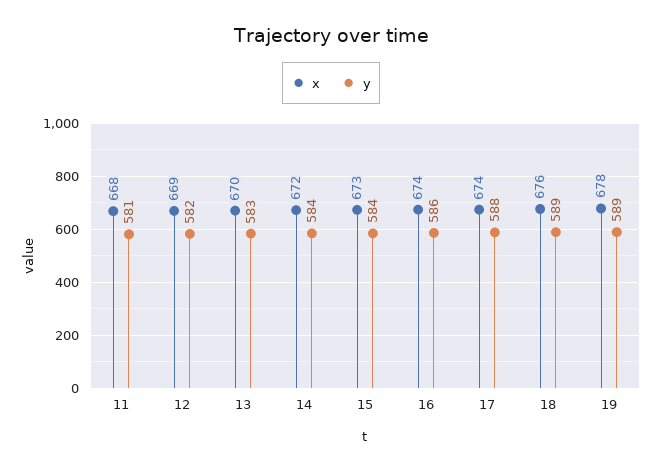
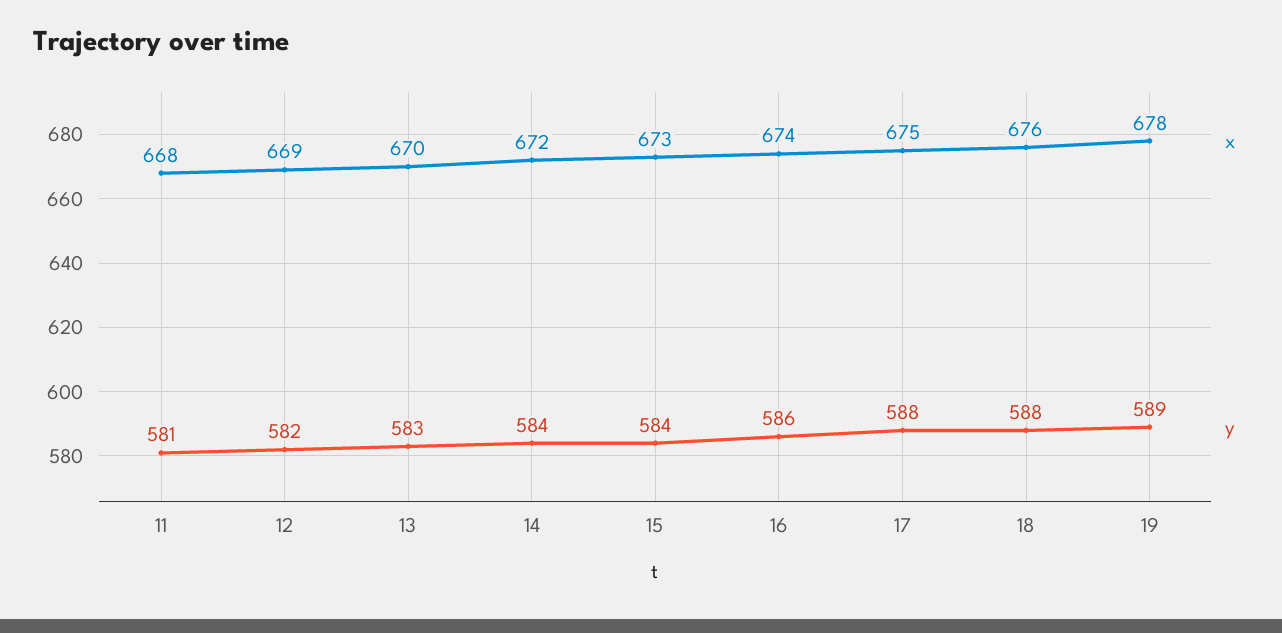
  {
    "x": {
      "11": 668,
      "12": 669,
      "13": 670,
      "14": 672,
      "15": 673,
      "16": 674,
-     "17": 674,
+     "17": 675,
      "18": 676,
      "19": 678
    },
    "y": {
      "11": 581,
      "12": 582,
      "13": 583,
      "14": 584,
      "15": 584,
      "16": 586,
      "17": 588,
-     "18": 589,
+     "18": 588,
      "19": 589
    }
  }

